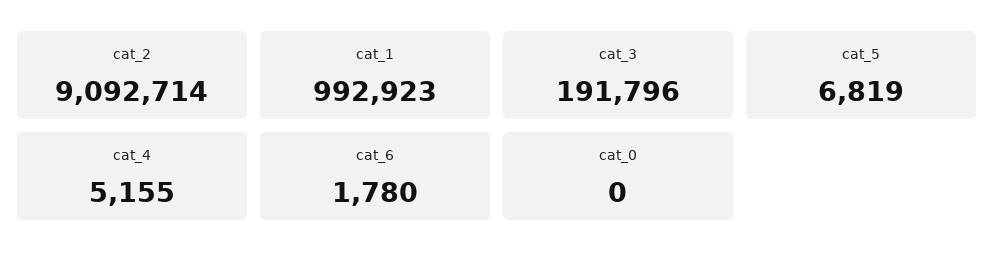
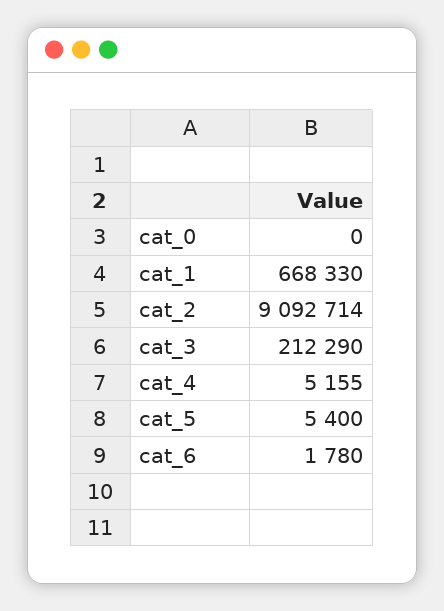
  {
    "cat_2": 9092714,
-   "cat_1": 992923,
+   "cat_1": 668330,
-   "cat_3": 191796,
+   "cat_3": 212290,
-   "cat_5": 6819,
+   "cat_5": 5400,
    "cat_4": 5155,
    "cat_6": 1780,
    "cat_0": 0
  }

